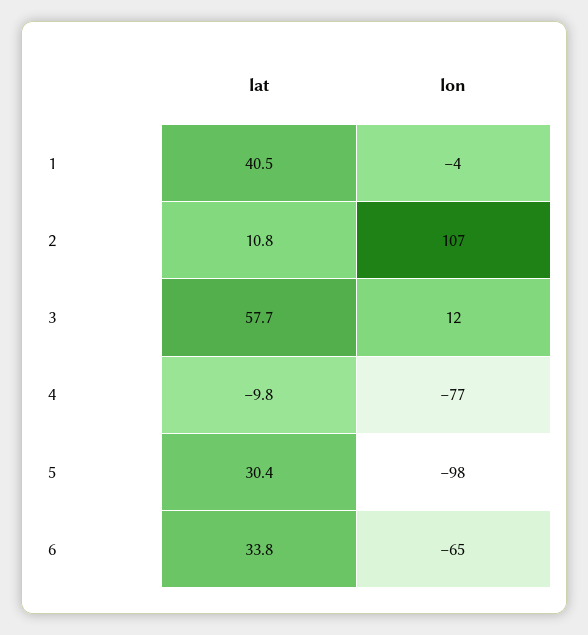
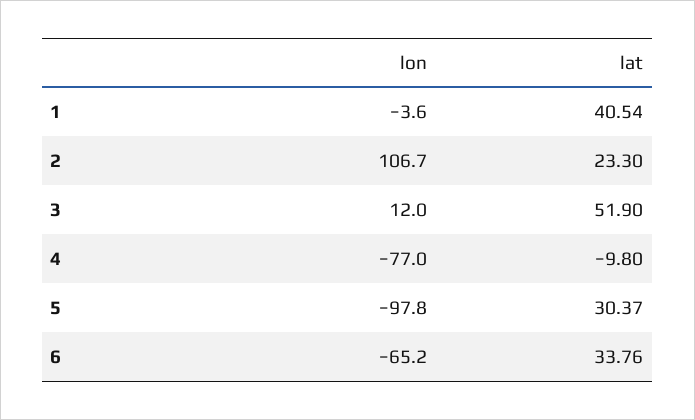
  {
    "lat": {
      "1": 40.54,
-     "2": 10.8,
+     "2": 23.3,
-     "3": 57.7,
+     "3": 51.9,
      "4": -9.8,
      "5": 30.37,
      "6": 33.76
    },
    "lon": {
      "1": -3.6,
      "2": 106.7,
      "3": 12,
      "4": -77,
      "5": -97.8,
      "6": -65.2
    }
  }

